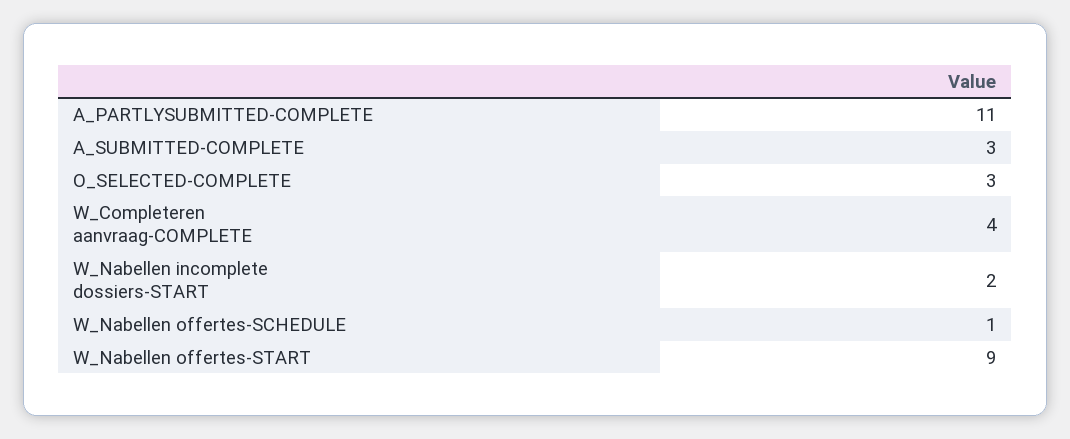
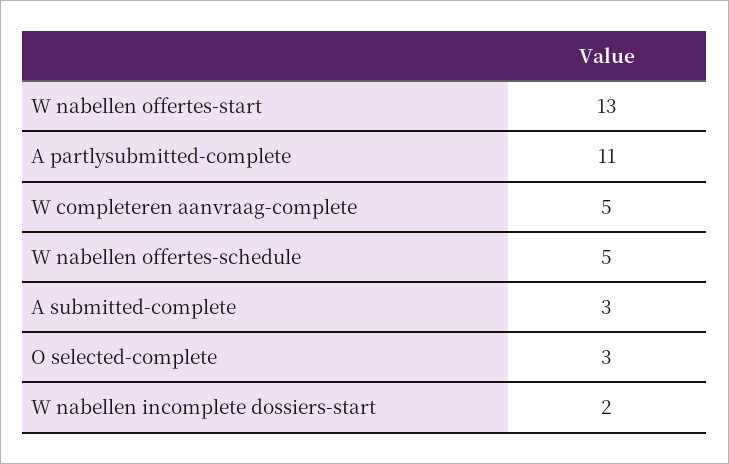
  {
    "A_PARTLYSUBMITTED-COMPLETE": 11,
    "A_SUBMITTED-COMPLETE": 3,
    "O_SELECTED-COMPLETE": 3,
-   "W_Completeren aanvraag-COMPLETE": 4,
+   "W_Completeren aanvraag-COMPLETE": 5,
    "W_Nabellen incomplete dossiers-START": 2,
-   "W_Nabellen offertes-SCHEDULE": 1,
+   "W_Nabellen offertes-SCHEDULE": 5,
-   "W_Nabellen offertes-START": 9
+   "W_Nabellen offertes-START": 13
  }

